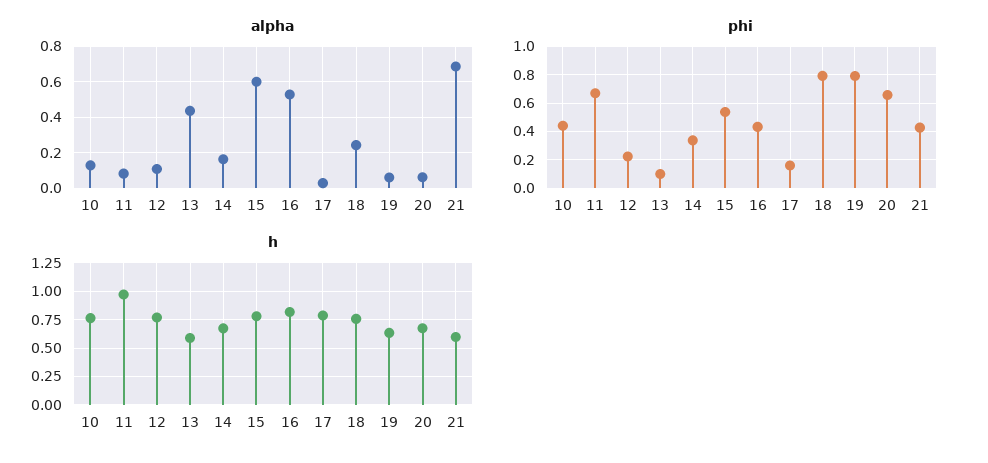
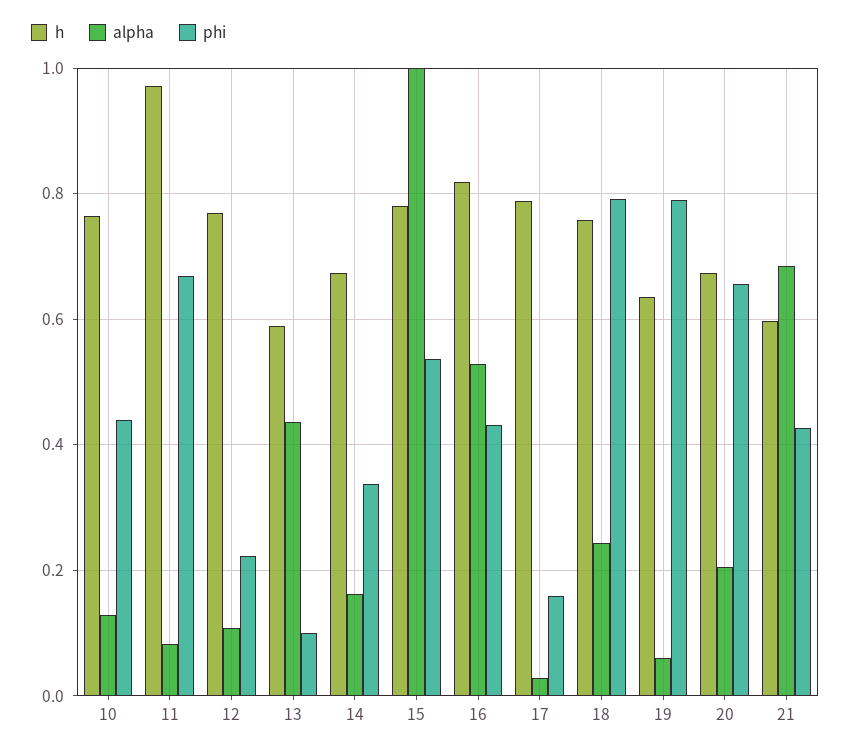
  {
    "alpha": {
      "10": 0.12,
      "11": 0.08,
      "12": 0.1,
      "13": 0.44,
      "14": 0.16,
-     "15": 0.6,
+     "15": 1,
      "16": 0.52,
      "17": 0.02,
      "18": 0.24,
      "19": 0.06,
-     "20": 0.05,
+     "20": 0.2,
      "21": 0.68
    },
    "phi": {
      "10": 0.44,
      "11": 0.66,
      "12": 0.22,
      "13": 0.1,
      "14": 0.34,
      "15": 0.54,
      "16": 0.44,
      "17": 0.16,
      "18": 0.8,
      "19": 0.8,
      "20": 0.66,
      "21": 0.42
    },
    "h": {
      "10": 0.76,
      "11": 0.98,
      "12": 0.76,
      "13": 0.58,
      "14": 0.68,
      "15": 0.78,
      "16": 0.82,
      "17": 0.78,
      "18": 0.76,
      "19": 0.64,
      "20": 0.68,
      "21": 0.6
    }
  }

